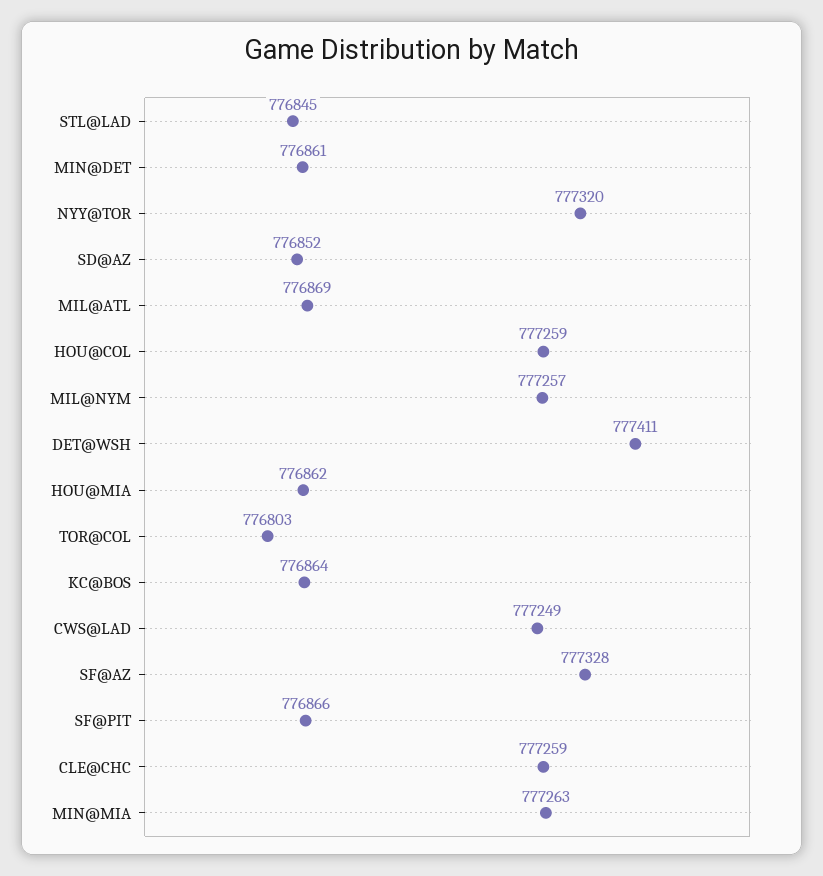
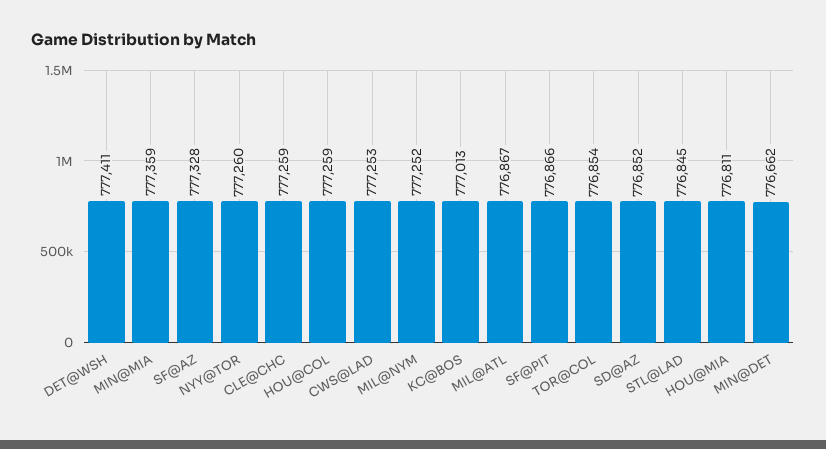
  {
    "STL@LAD": 776845,
-   "MIN@DET": 776861,
+   "MIN@DET": 776662,
-   "NYY@TOR": 777320,
+   "NYY@TOR": 777260,
    "SD@AZ": 776852,
-   "MIL@ATL": 776869,
+   "MIL@ATL": 776867,
    "HOU@COL": 777259,
-   "MIL@NYM": 777257,
+   "MIL@NYM": 777252,
    "DET@WSH": 777411,
-   "HOU@MIA": 776862,
+   "HOU@MIA": 776811,
-   "TOR@COL": 776803,
+   "TOR@COL": 776854,
-   "KC@BOS": 776864,
+   "KC@BOS": 777013,
-   "CWS@LAD": 777249,
+   "CWS@LAD": 777253,
    "SF@AZ": 777328,
    "SF@PIT": 776866,
    "CLE@CHC": 777259,
-   "MIN@MIA": 777263
+   "MIN@MIA": 777359
  }

